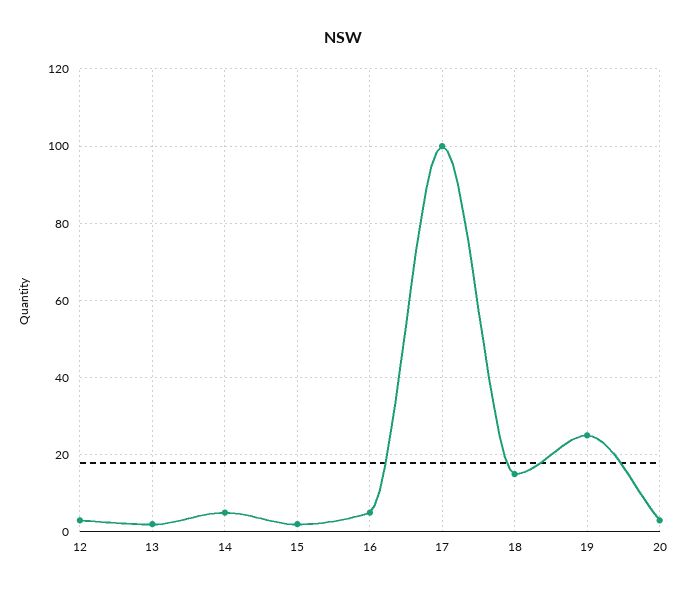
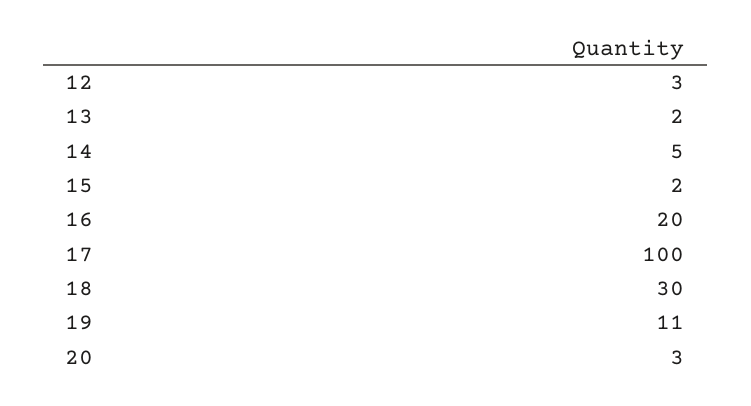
  {
    "12": 3,
    "13": 2,
    "14": 5,
    "15": 2,
-   "16": 5,
+   "16": 20,
    "17": 100,
-   "18": 15,
+   "18": 30,
-   "19": 25,
+   "19": 11,
    "20": 3
  }

